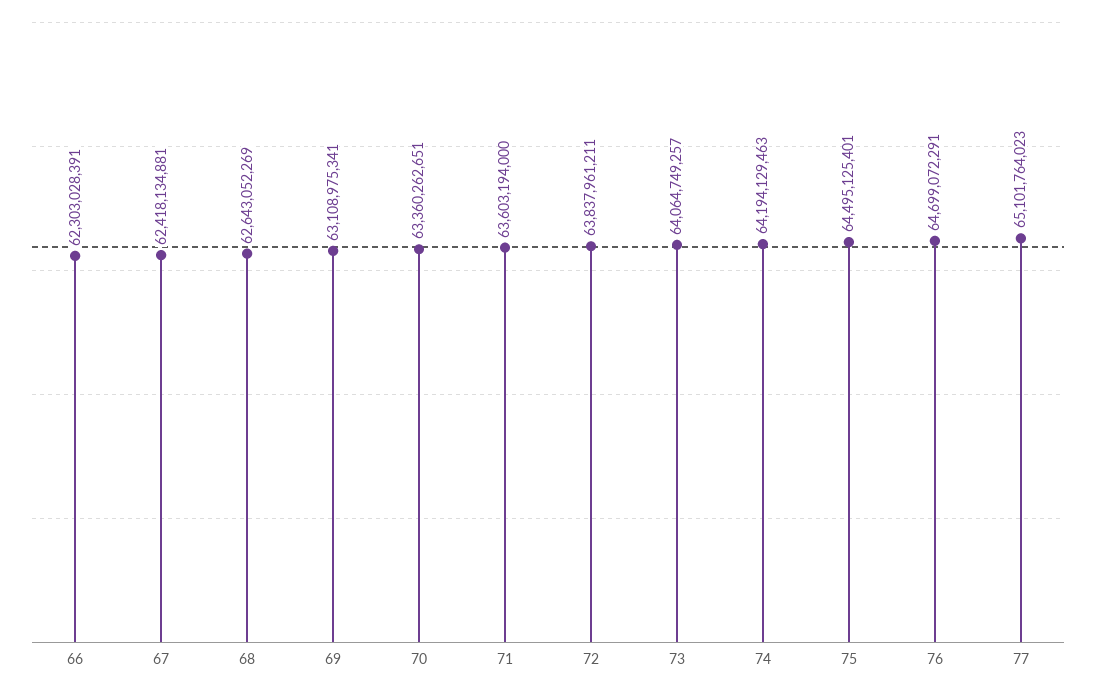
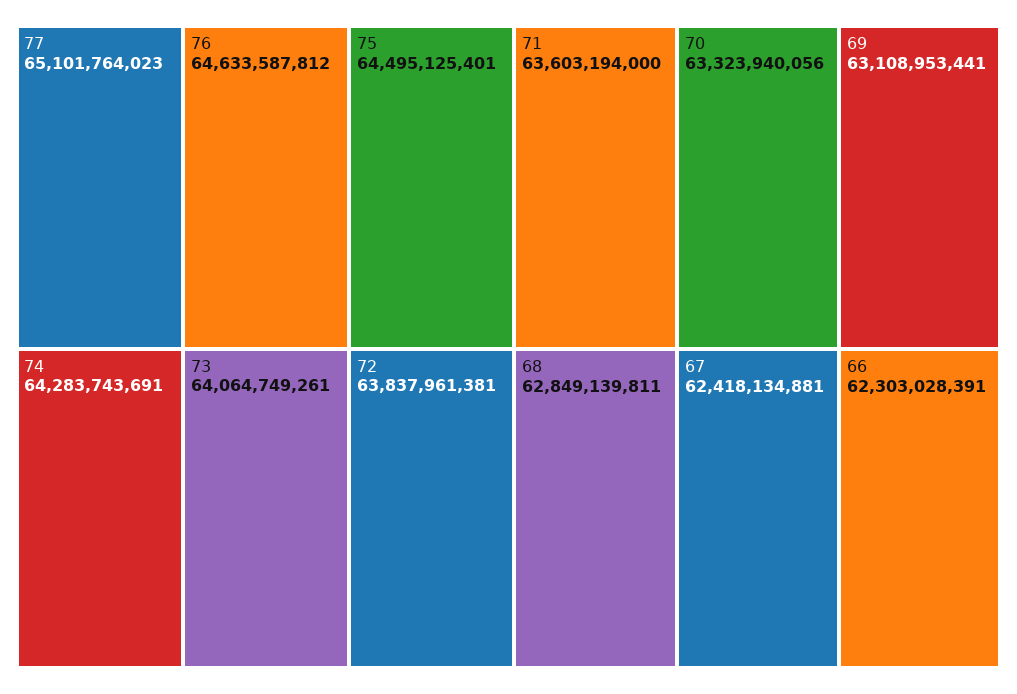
  {
    "66": 62303028391,
    "67": 62418134881,
-   "68": 62643052269,
+   "68": 62849139811,
-   "69": 63108975341,
+   "69": 63108953441,
-   "70": 63360262651,
+   "70": 63323940056,
    "71": 63603194000,
-   "72": 63837961211,
+   "72": 63837961381,
-   "73": 64064749257,
+   "73": 64064749261,
-   "74": 64194129463,
+   "74": 64283743691,
    "75": 64495125401,
-   "76": 64699072291,
+   "76": 64633587812,
    "77": 65101764023
  }

